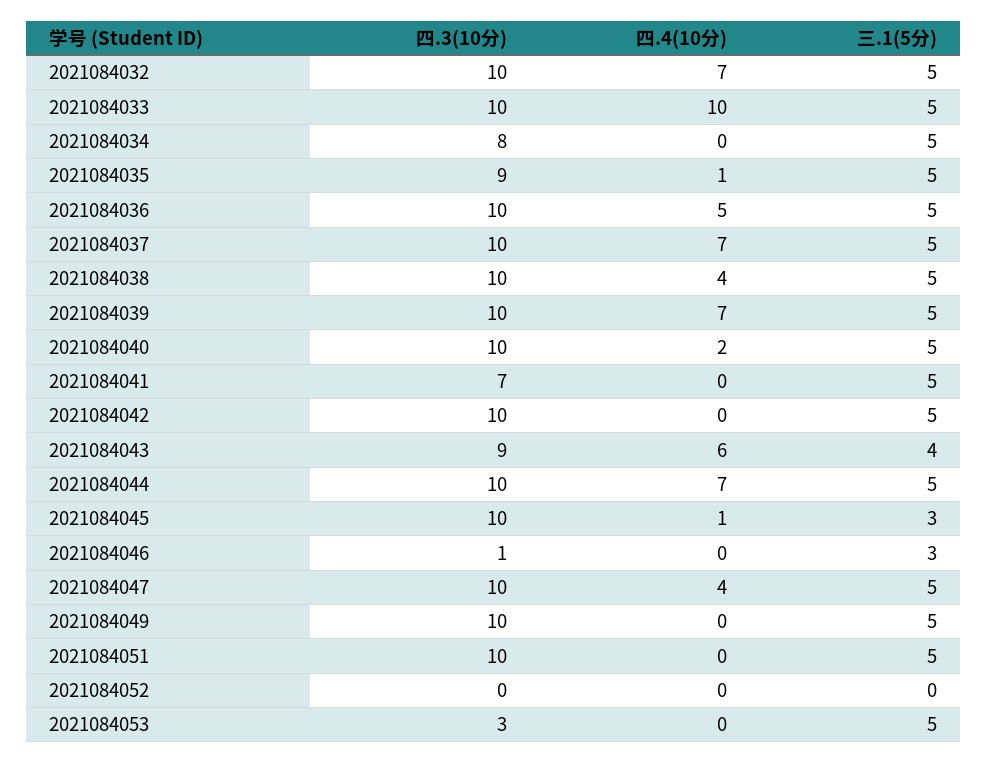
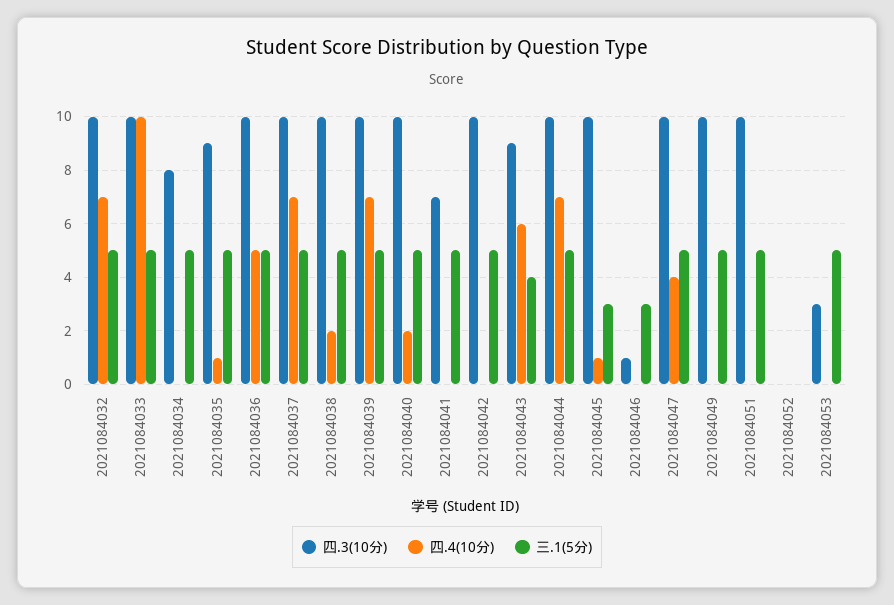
  {
    "四.3(10分)": {
      "2021084032": 10,
      "2021084033": 10,
      "2021084034": 8,
      "2021084035": 9,
      "2021084036": 10,
      "2021084037": 10,
      "2021084038": 10,
      "2021084039": 10,
      "2021084040": 10,
      "2021084041": 7,
      "2021084042": 10,
      "2021084043": 9,
      "2021084044": 10,
      "2021084045": 10,
      "2021084046": 1,
      "2021084047": 10,
      "2021084049": 10,
      "2021084051": 10,
      "2021084052": 0,
      "2021084053": 3
    },
    "四.4(10分)": {
      "2021084032": 7,
      "2021084033": 10,
      "2021084034": 0,
      "2021084035": 1,
      "2021084036": 5,
      "2021084037": 7,
-     "2021084038": 4,
+     "2021084038": 2,
      "2021084039": 7,
      "2021084040": 2,
      "2021084041": 0,
      "2021084042": 0,
      "2021084043": 6,
      "2021084044": 7,
      "2021084045": 1,
      "2021084046": 0,
      "2021084047": 4,
      "2021084049": 0,
      "2021084051": 0,
      "2021084052": 0,
      "2021084053": 0
    },
    "三.1(5分)": {
      "2021084032": 5,
      "2021084033": 5,
      "2021084034": 5,
      "2021084035": 5,
      "2021084036": 5,
      "2021084037": 5,
      "2021084038": 5,
      "2021084039": 5,
      "2021084040": 5,
      "2021084041": 5,
      "2021084042": 5,
      "2021084043": 4,
      "2021084044": 5,
      "2021084045": 3,
      "2021084046": 3,
      "2021084047": 5,
      "2021084049": 5,
      "2021084051": 5,
      "2021084052": 0,
      "2021084053": 5
    }
  }

